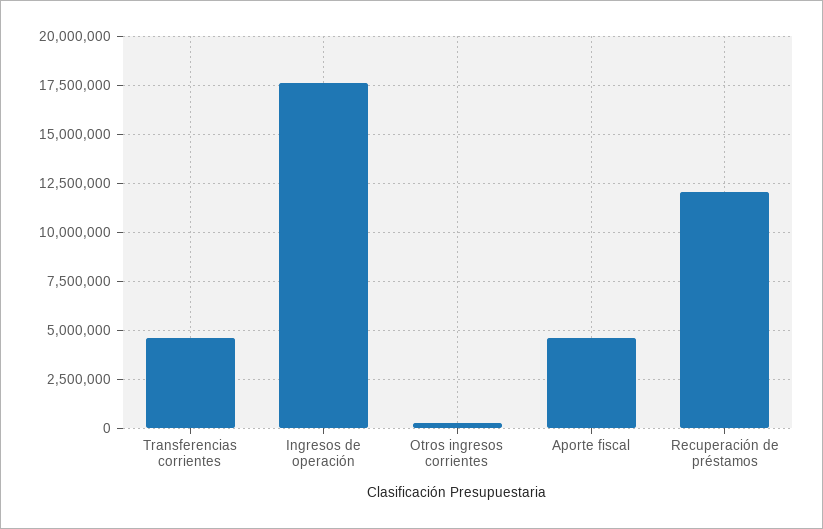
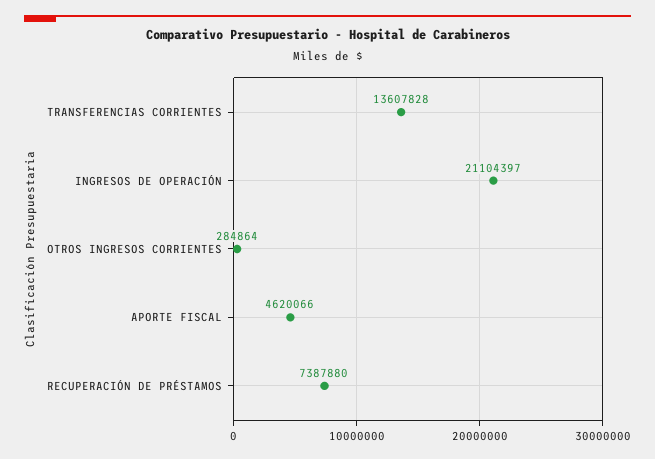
  {
-   "Transferencias corrientes": 4500000,
+   "Transferencias corrientes": 13607828,
-   "Ingresos de operación": 17500000,
+   "Ingresos de operación": 21104397,
    "Otros ingresos corrientes": 284864,
    "Aporte fiscal": 4620066,
-   "Recuperación de préstamos": 12000000
+   "Recuperación de préstamos": 7387880
  }

